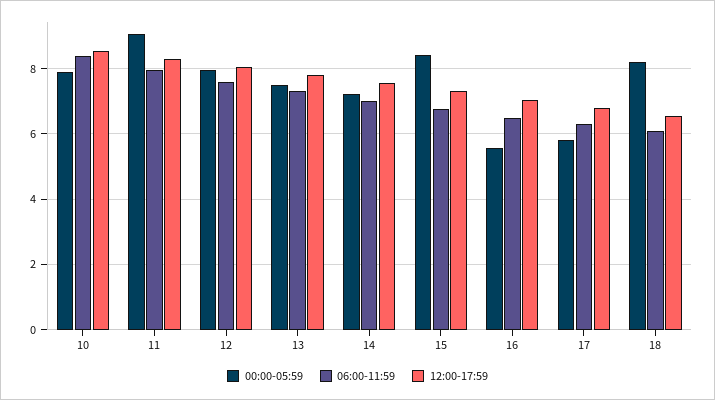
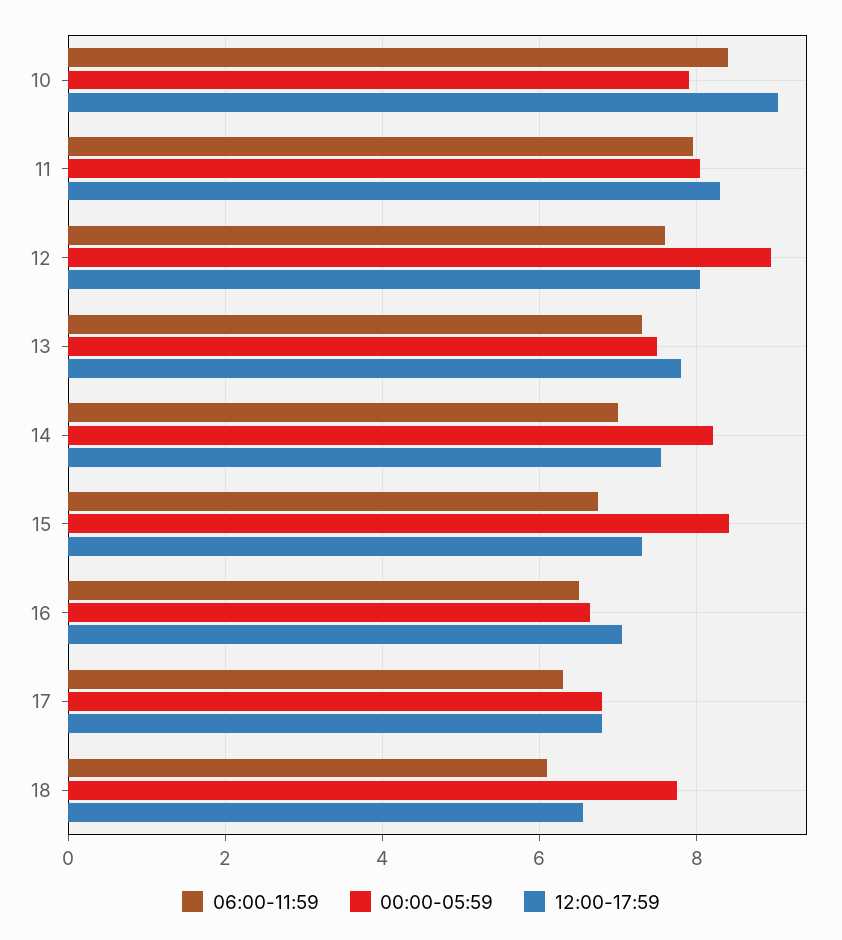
  {
    "00:00-05:59": {
      "10": 8,
-     "11": 9,
+     "11": 8,
-     "12": 8,
+     "12": 9,
      "13": 7.6,
-     "14": 7.2,
+     "14": 8.2,
      "15": 8.4,
-     "16": 5.6,
+     "16": 6.6,
-     "17": 5.8,
+     "17": 6.8,
-     "18": 8.2
+     "18": 7.8
    },
    "06:00-11:59": {
      "10": 8.4,
      "11": 8,
      "12": 7.6,
      "13": 7.4,
      "14": 7,
      "15": 6.8,
      "16": 6.6,
      "17": 6.4,
      "18": 6.2
    },
    "12:00-17:59": {
-     "10": 8.6,
+     "10": 9,
      "11": 8.4,
      "12": 8,
      "13": 7.8,
      "14": 7.6,
      "15": 7.4,
      "16": 7,
      "17": 6.8,
      "18": 6.6
    }
  }

